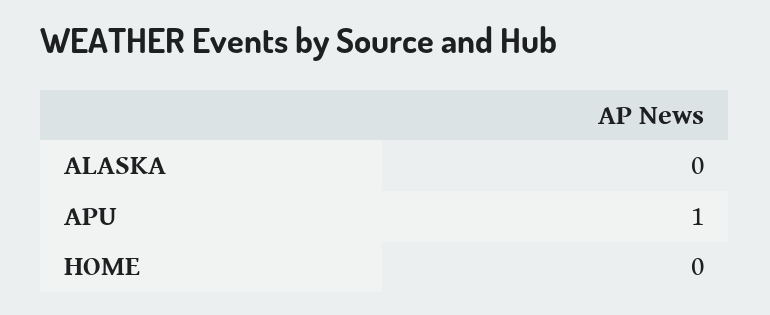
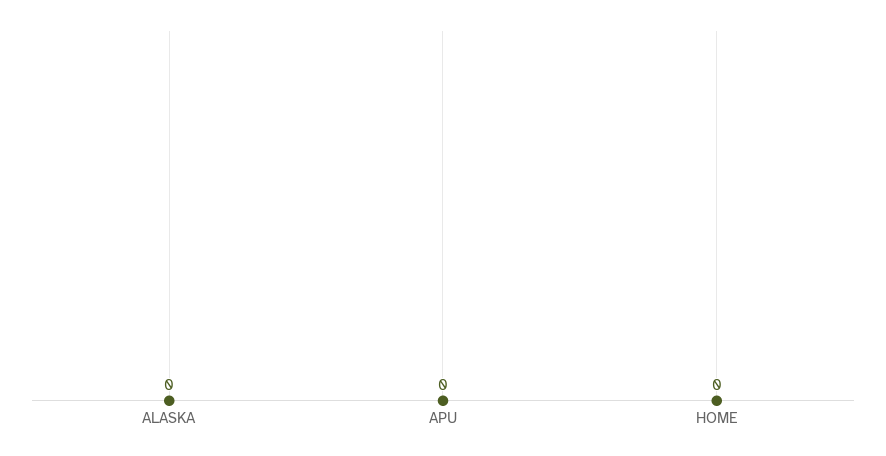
  {
    "ALASKA": 0,
-   "APU": 1,
+   "APU": 0,
    "HOME": 0
  }

